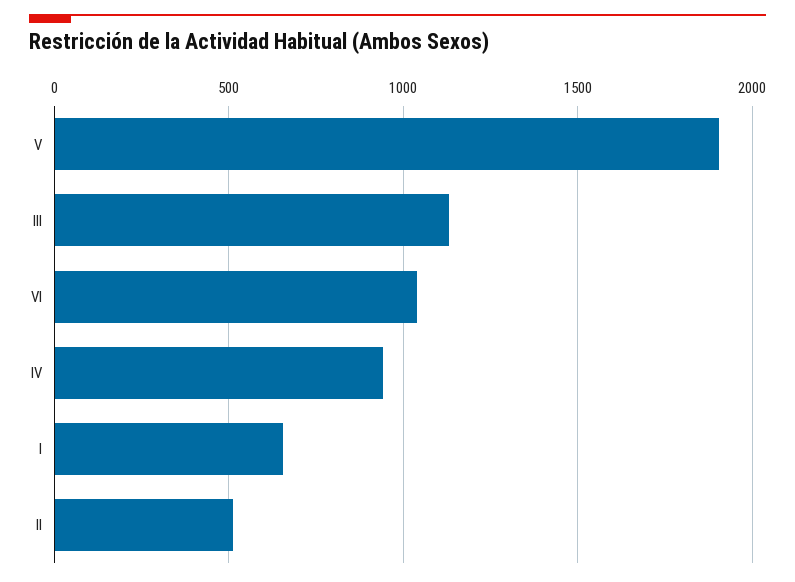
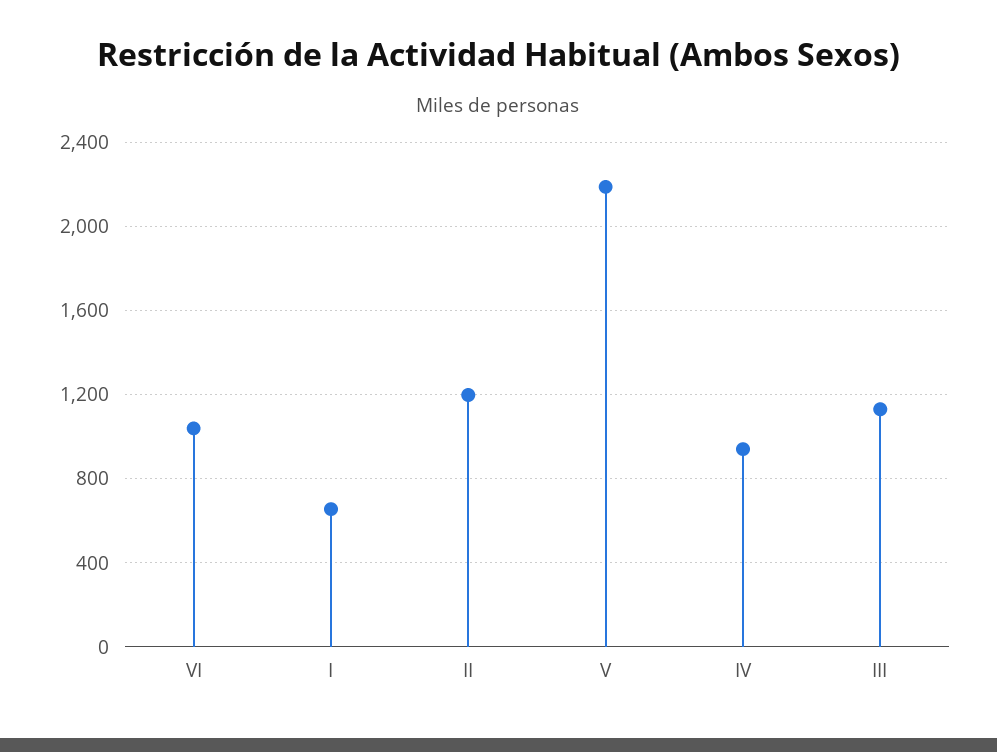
  {
-   "V": 1900,
+   "V": 2200,
    "III": 1150,
    "VI": 1050,
    "IV": 950,
    "I": 650,
-   "II": 500
+   "II": 1200
  }

